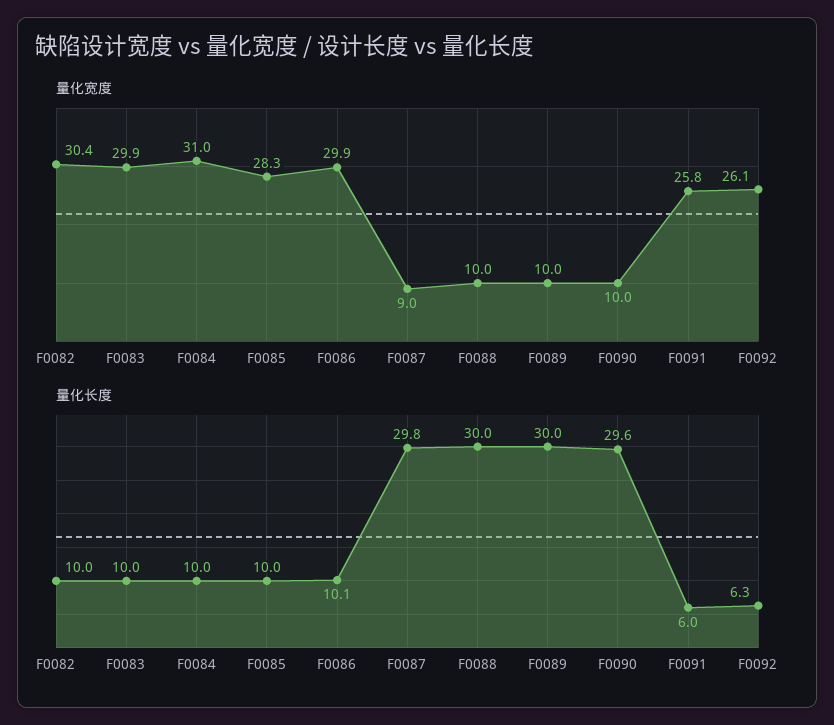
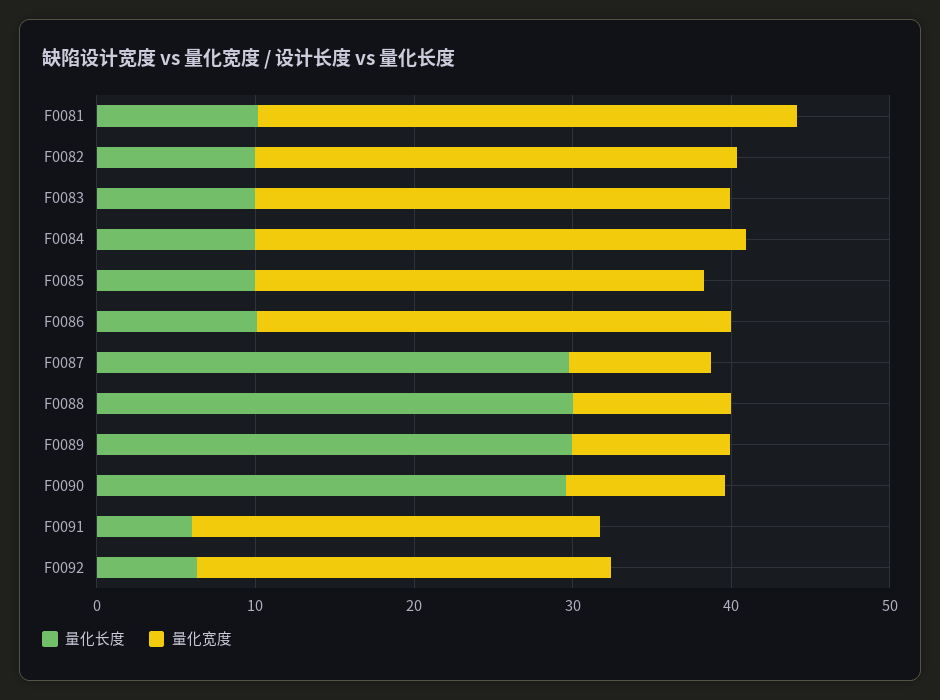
  {
    "量化宽度": {
      "F0082": 30.4,
      "F0083": 29.9,
      "F0084": 31,
      "F0085": 28.3,
      "F0086": 29.9,
      "F0087": 9,
      "F0088": 10,
      "F0089": 10,
      "F0090": 10,
      "F0091": 25.8,
-     "F0092": 26.1
+     "F0092": 26.1,
+     "F0081": 34
    },
    "量化长度": {
      "F0082": 10,
      "F0083": 10,
      "F0084": 10,
      "F0085": 10,
      "F0086": 10.1,
      "F0087": 29.8,
      "F0088": 30,
      "F0089": 30,
      "F0090": 29.6,
      "F0091": 6,
-     "F0092": 6.3
+     "F0092": 6.3,
+     "F0081": 10
    }
  }

